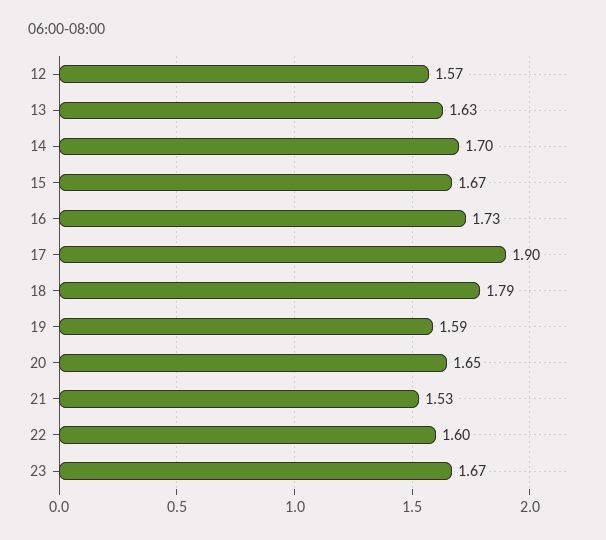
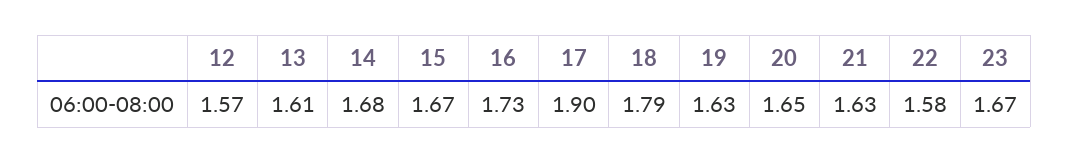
  {
    "12": 1.57,
-   "13": 1.63,
+   "13": 1.61,
-   "14": 1.7,
+   "14": 1.68,
    "15": 1.67,
    "16": 1.73,
    "17": 1.9,
    "18": 1.79,
-   "19": 1.59,
+   "19": 1.63,
    "20": 1.65,
-   "21": 1.53,
+   "21": 1.63,
-   "22": 1.6,
+   "22": 1.58,
    "23": 1.67
  }

